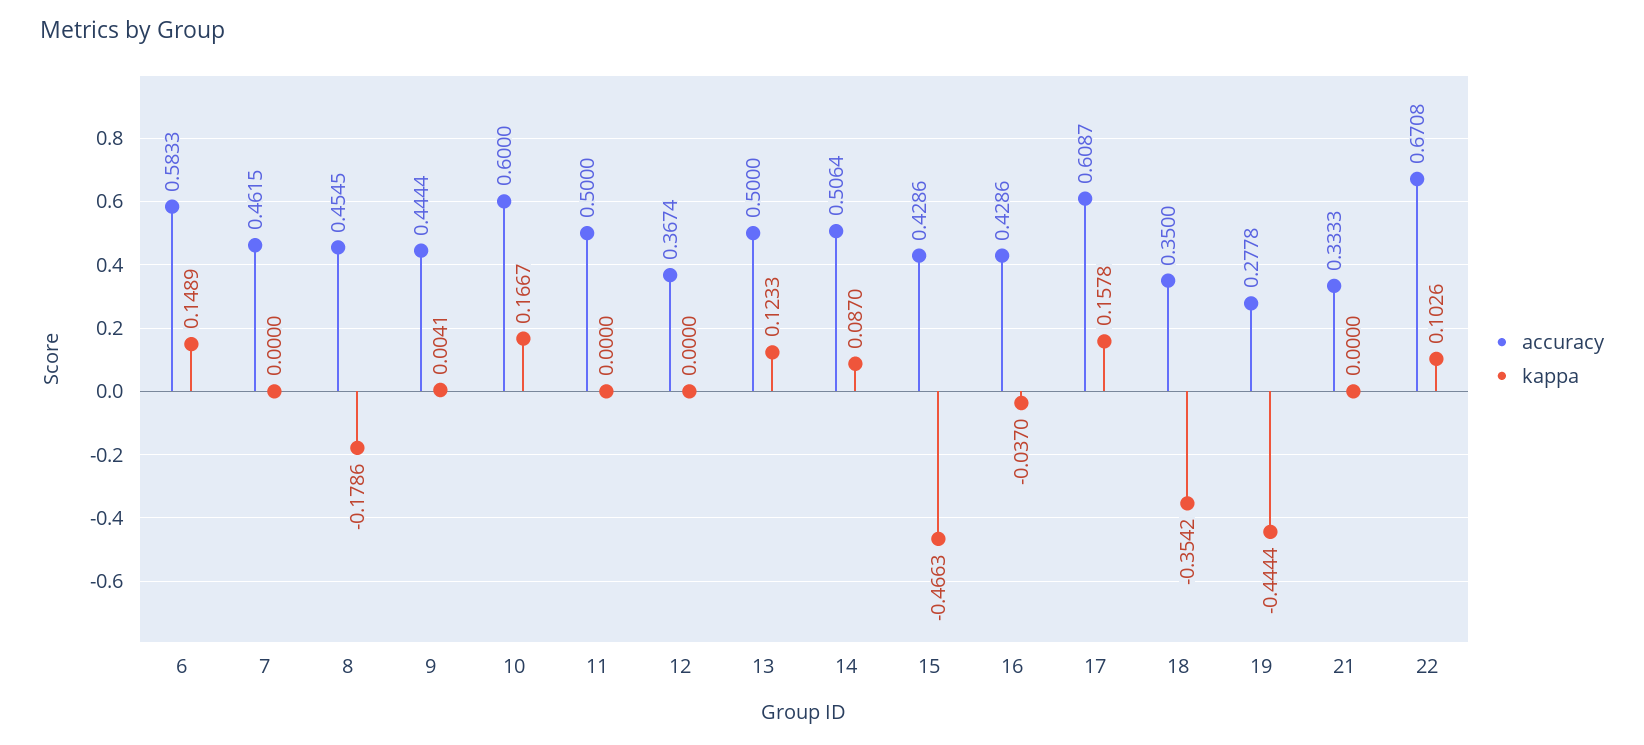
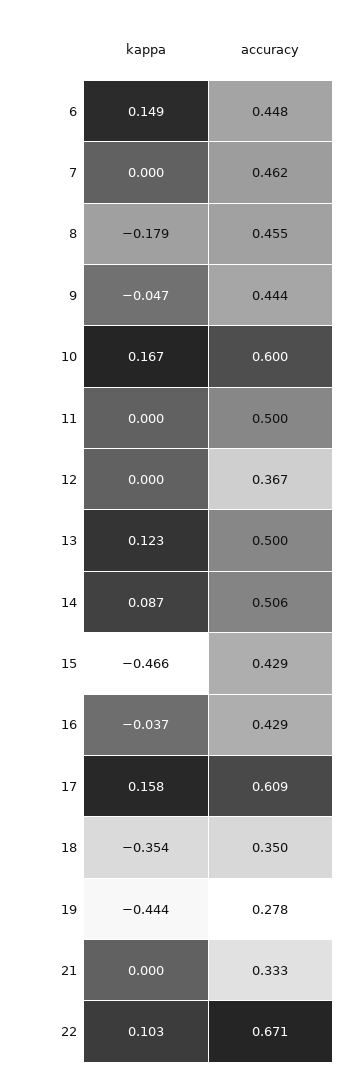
  {
    "accuracy": {
-     "6": 0.5833,
+     "6": 0.448,
      "7": 0.4615,
      "8": 0.4545,
      "9": 0.4444,
      "10": 0.6,
      "11": 0.5,
      "12": 0.3674,
      "13": 0.5,
      "14": 0.5064,
      "15": 0.4286,
      "16": 0.4286,
      "17": 0.6087,
      "18": 0.35,
      "19": 0.2778,
      "21": 0.3333,
      "22": 0.6708
    },
    "kappa": {
      "6": 0.1489,
      "7": 0,
      "8": -0.1786,
-     "9": 0.0041,
+     "9": -0.047,
      "10": 0.1667,
      "11": 0,
      "12": 0,
      "13": 0.1233,
      "14": 0.087,
      "15": -0.4663,
      "16": -0.037,
      "17": 0.1578,
      "18": -0.3542,
      "19": -0.4444,
      "21": 0,
      "22": 0.1026
    }
  }

